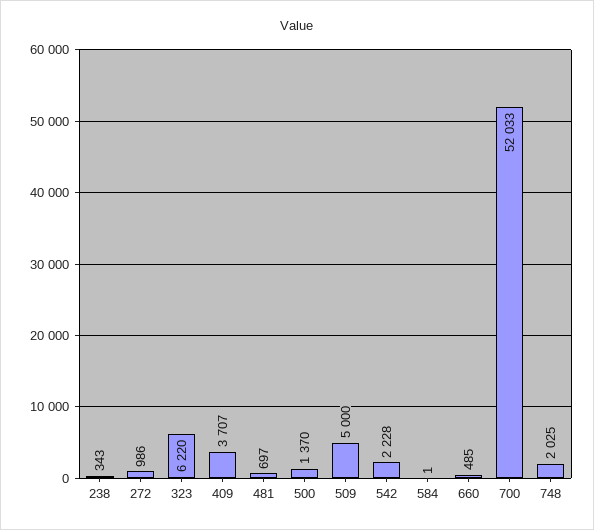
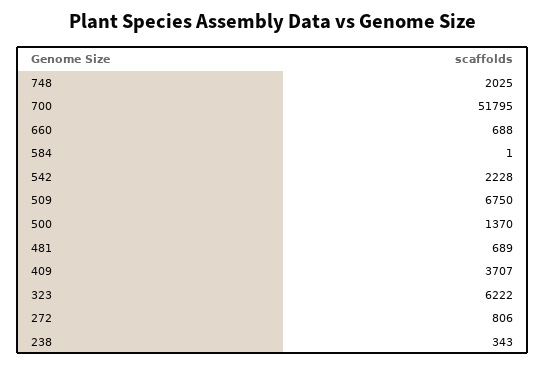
  {
    "238": 343,
-   "272": 986,
+   "272": 806,
-   "323": 6220,
+   "323": 6222,
    "409": 3707,
-   "481": 697,
+   "481": 689,
    "500": 1370,
-   "509": 5000,
+   "509": 6750,
    "542": 2228,
    "584": 1,
-   "660": 485,
+   "660": 688,
-   "700": 52033,
+   "700": 51795,
    "748": 2025
  }

